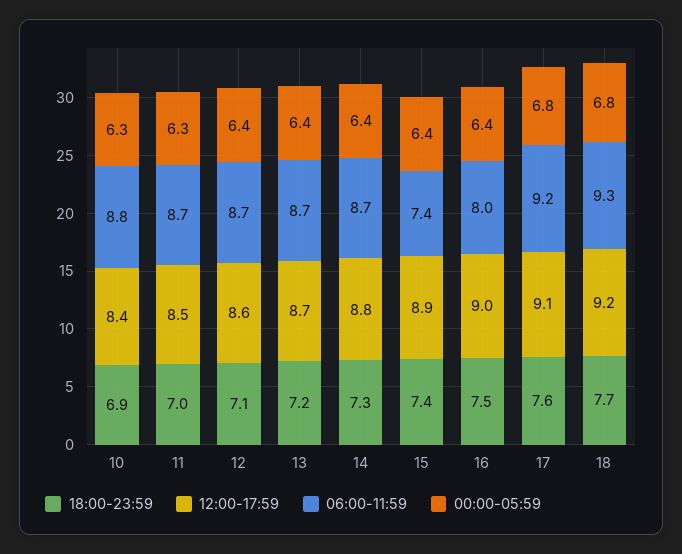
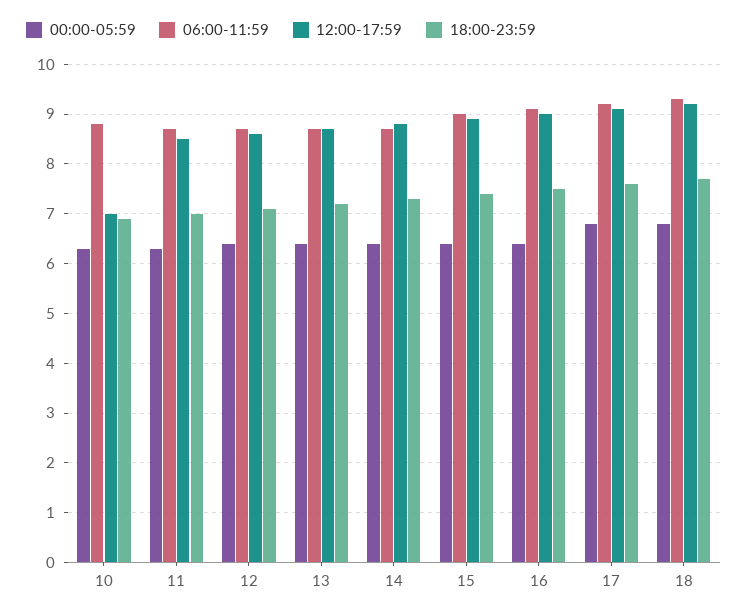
  {
    "18:00-23:59": {
      "10": 6.9,
      "11": 7,
      "12": 7.1,
      "13": 7.2,
      "14": 7.3,
      "15": 7.4,
      "16": 7.5,
      "17": 7.6,
      "18": 7.7
    },
    "12:00-17:59": {
-     "10": 8.4,
+     "10": 7,
      "11": 8.5,
      "12": 8.6,
      "13": 8.7,
      "14": 8.8,
      "15": 8.9,
      "16": 9,
      "17": 9.1,
      "18": 9.2
    },
    "06:00-11:59": {
      "10": 8.8,
      "11": 8.7,
      "12": 8.7,
      "13": 8.7,
      "14": 8.7,
-     "15": 7.4,
+     "15": 9,
-     "16": 8,
+     "16": 9,
      "17": 9.2,
      "18": 9.3
    },
    "00:00-05:59": {
      "10": 6.3,
      "11": 6.3,
      "12": 6.4,
      "13": 6.4,
      "14": 6.4,
      "15": 6.4,
      "16": 6.4,
      "17": 6.8,
      "18": 6.8
    }
  }

